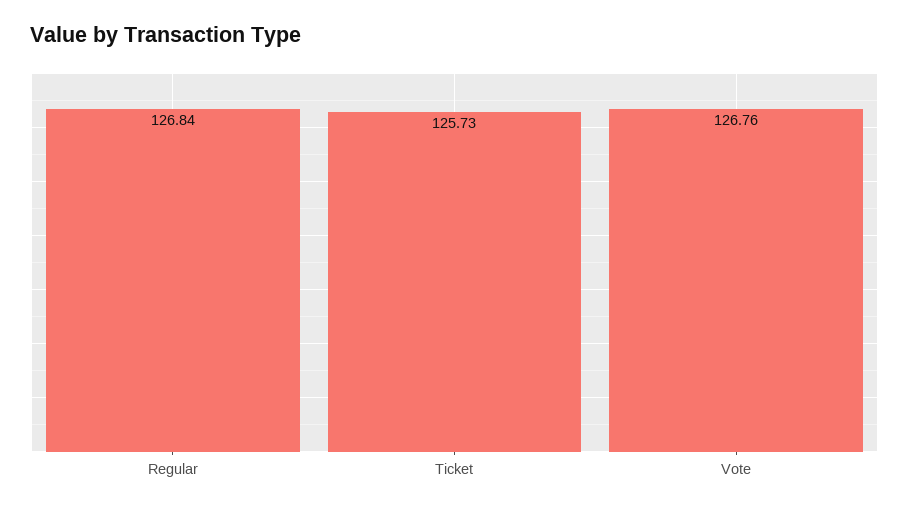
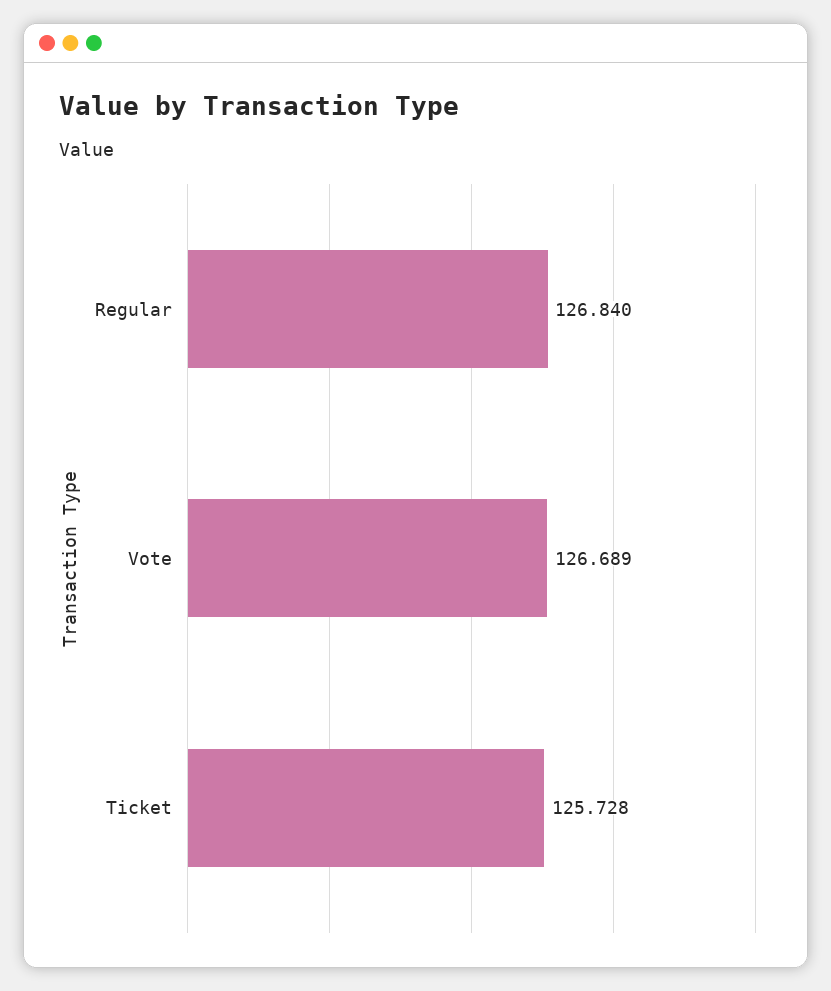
  {
    "Regular": 126.84,
    "Ticket": 125.728,
-   "Vote": 126.76
+   "Vote": 126.689
  }

